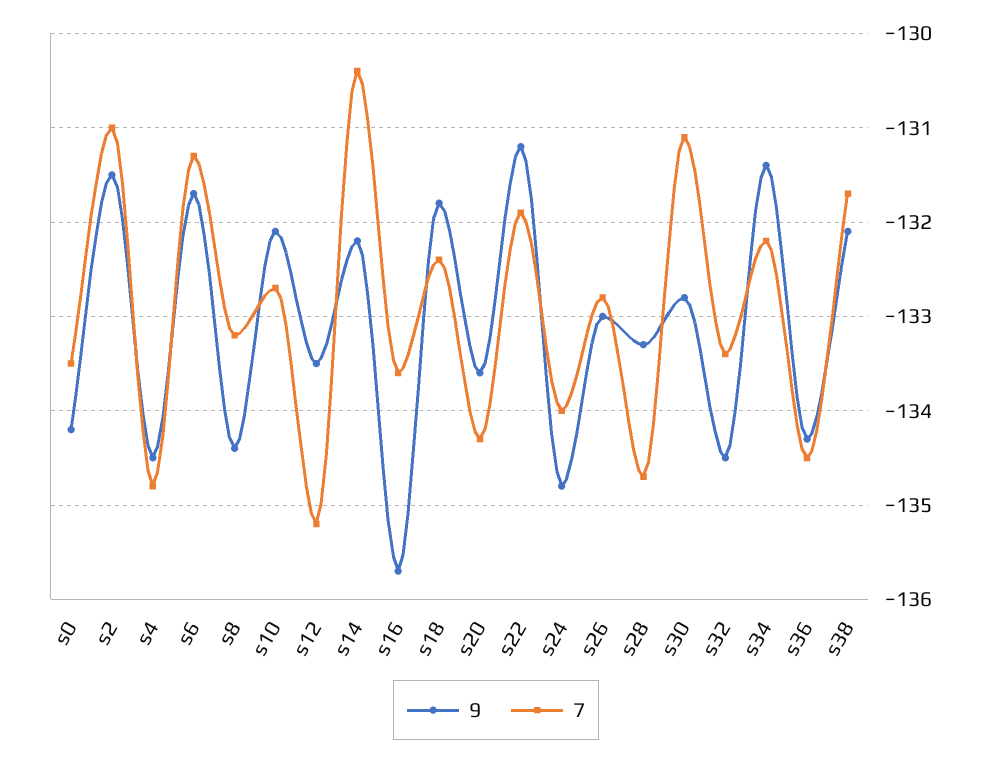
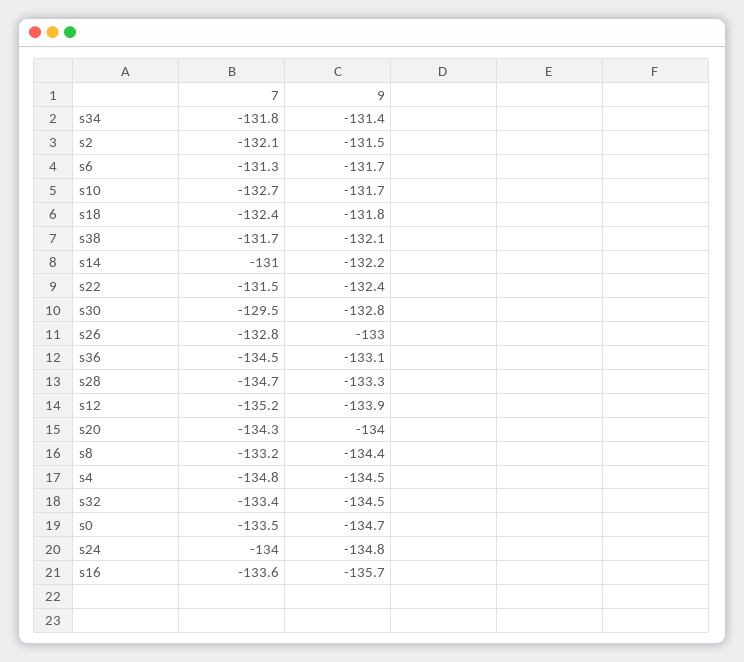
  {
    "9": {
-     "s0": -134.2,
+     "s0": -134.7,
      "s2": -131.5,
      "s4": -134.5,
      "s6": -131.7,
      "s8": -134.4,
-     "s10": -132.1,
+     "s10": -131.7,
-     "s12": -133.5,
+     "s12": -133.9,
      "s14": -132.2,
      "s16": -135.7,
      "s18": -131.8,
-     "s20": -133.6,
+     "s20": -134,
-     "s22": -131.2,
+     "s22": -132.4,
      "s24": -134.8,
      "s26": -133,
      "s28": -133.3,
      "s30": -132.8,
      "s32": -134.5,
      "s34": -131.4,
-     "s36": -134.3,
+     "s36": -133.1,
      "s38": -132.1
    },
    "7": {
      "s0": -133.5,
-     "s2": -131,
+     "s2": -132.1,
      "s4": -134.8,
      "s6": -131.3,
      "s8": -133.2,
      "s10": -132.7,
      "s12": -135.2,
-     "s14": -130.4,
+     "s14": -131,
      "s16": -133.6,
      "s18": -132.4,
      "s20": -134.3,
-     "s22": -131.9,
+     "s22": -131.5,
      "s24": -134,
      "s26": -132.8,
      "s28": -134.7,
-     "s30": -131.1,
+     "s30": -129.5,
      "s32": -133.4,
-     "s34": -132.2,
+     "s34": -131.8,
      "s36": -134.5,
      "s38": -131.7
    }
  }

